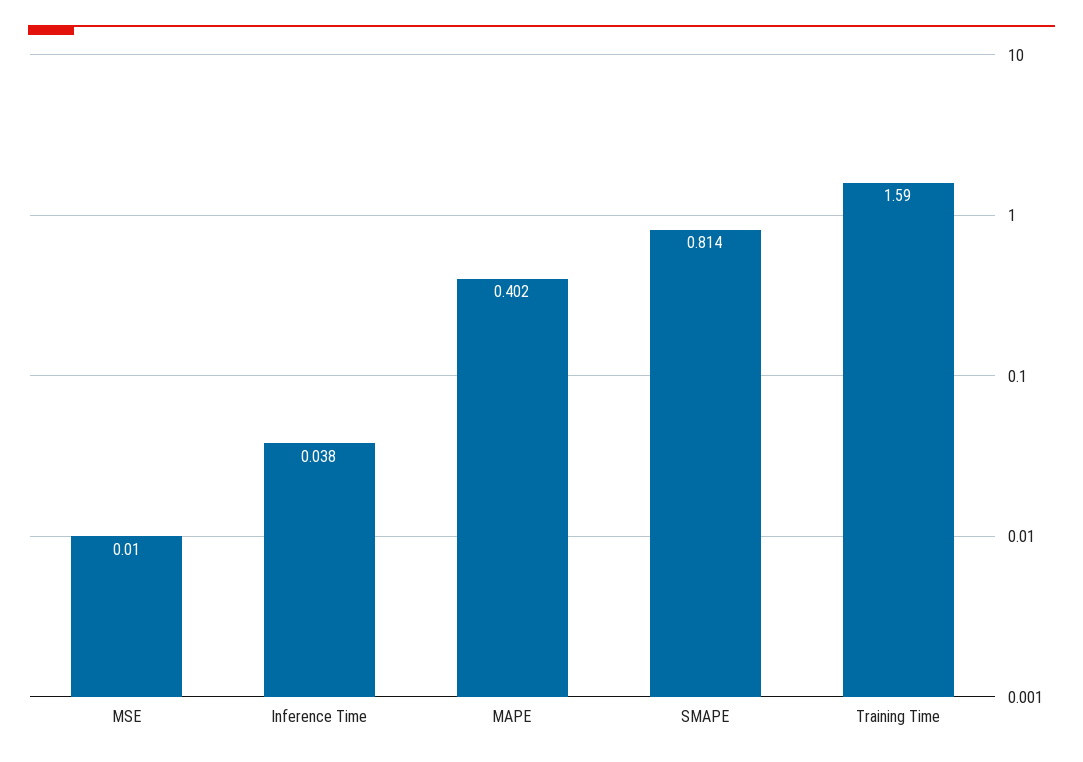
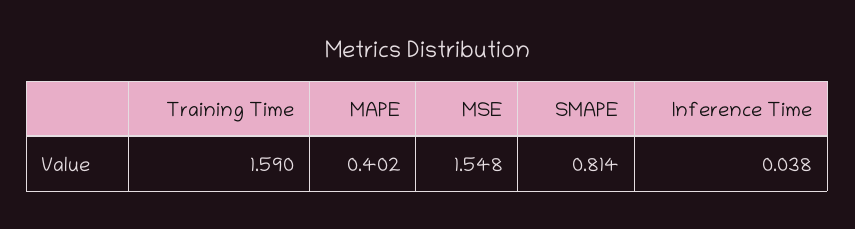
  {
-   "MSE": 0.01,
+   "MSE": 1.548,
    "Inference Time": 0.038,
    "MAPE": 0.402,
    "SMAPE": 0.814,
    "Training Time": 1.59
  }

